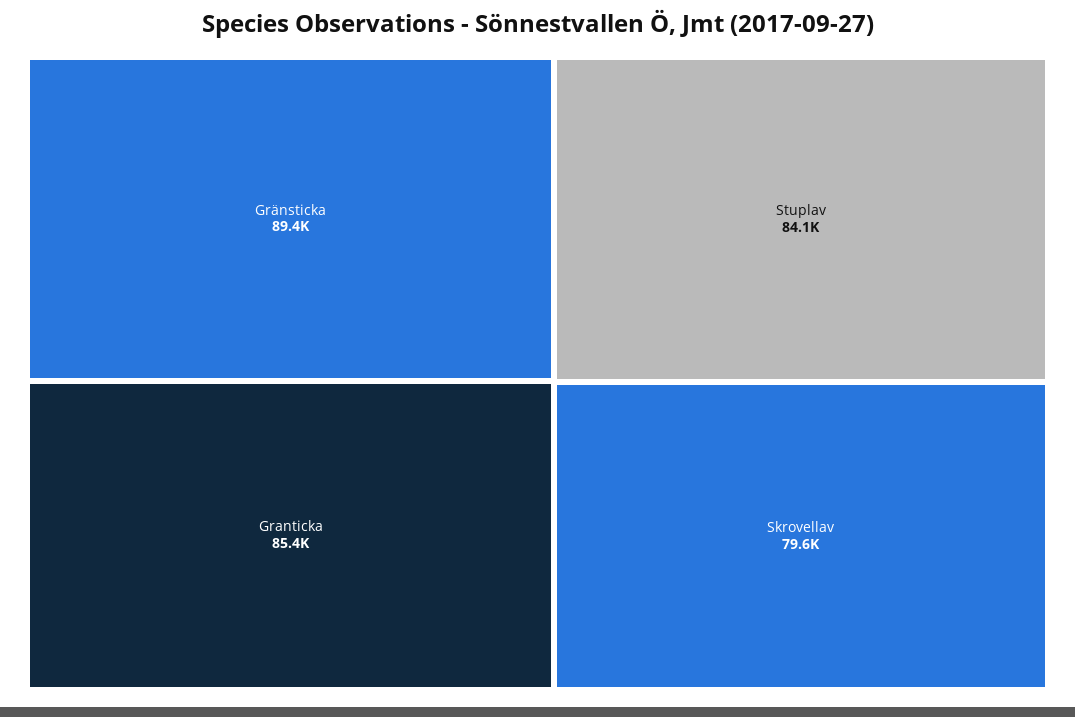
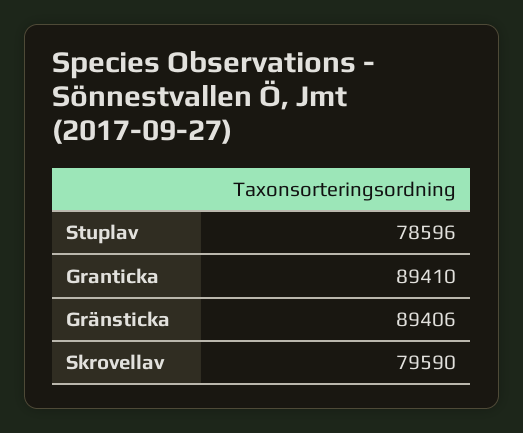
  {
    "Gränsticka": 89406,
-   "Granticka": 85400,
+   "Granticka": 89410,
-   "Stuplav": 84100,
+   "Stuplav": 78596,
    "Skrovellav": 79590
  }

